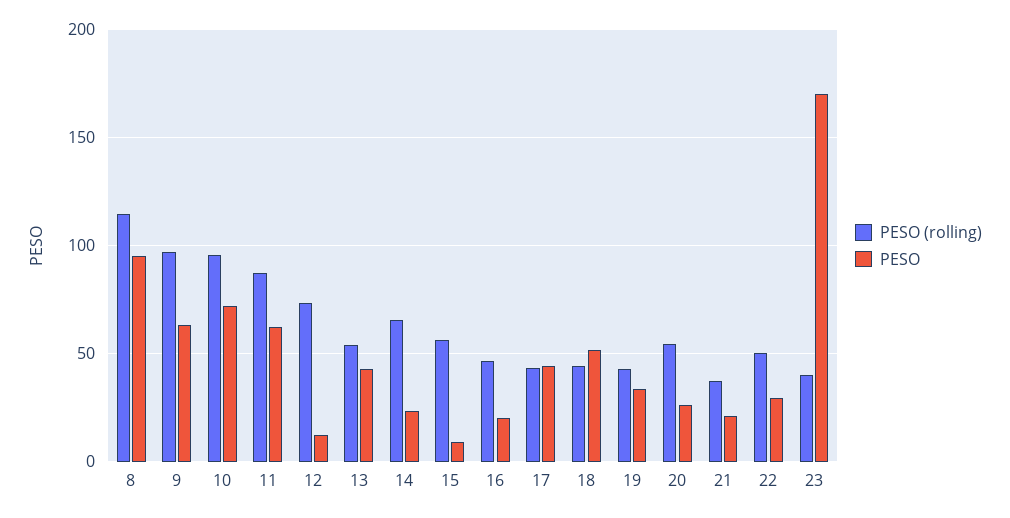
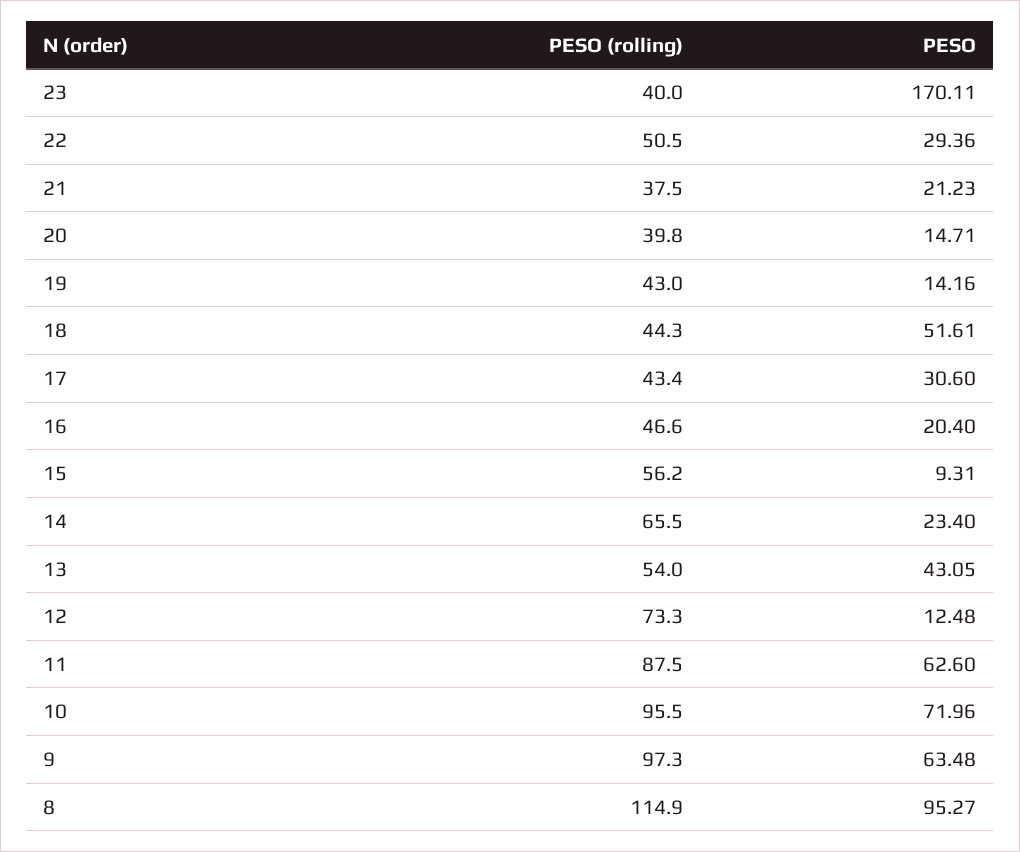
  {
    "PESO (rolling)": {
      "8": 114.9,
      "9": 97.3,
      "10": 95.5,
      "11": 87.5,
      "12": 73.3,
      "13": 54,
      "14": 65.5,
      "15": 56.2,
      "16": 46.6,
      "17": 43.4,
      "18": 44.3,
      "19": 43,
-     "20": 55,
+     "20": 39.8,
      "21": 37.5,
      "22": 50.5,
      "23": 40
    },
    "PESO": {
      "8": 95.27,
      "9": 63.48,
      "10": 71.96,
      "11": 62.6,
      "12": 12.48,
      "13": 43.05,
      "14": 23.4,
      "15": 9.31,
      "16": 20.4,
-     "17": 45,
+     "17": 30.6,
      "18": 51.61,
-     "19": 35,
+     "19": 14.16,
-     "20": 25,
+     "20": 14.71,
      "21": 21.23,
      "22": 29.36,
      "23": 170.11
    }
  }

